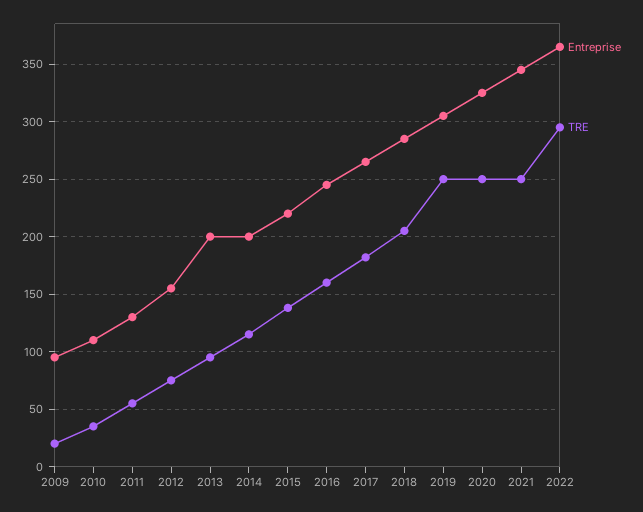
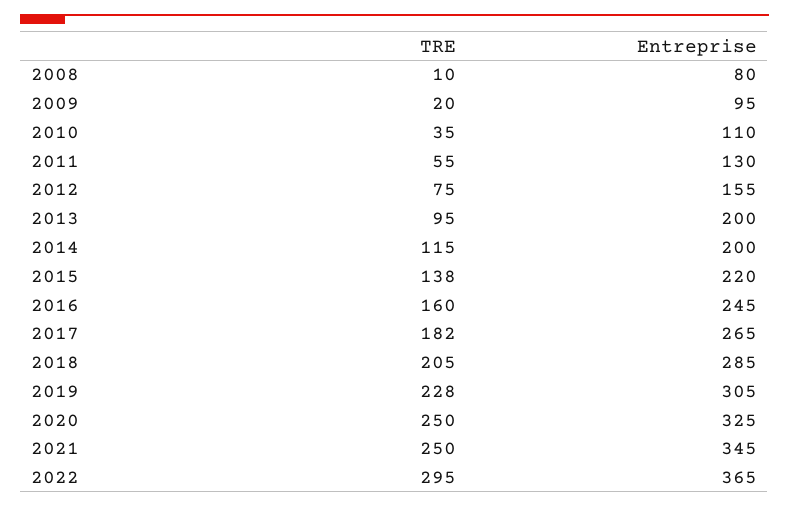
  {
    "Entreprise": {
      "2009": 95,
      "2010": 110,
      "2011": 130,
      "2012": 155,
      "2013": 200,
      "2014": 200,
      "2015": 220,
      "2016": 245,
      "2017": 265,
      "2018": 285,
      "2019": 305,
      "2020": 325,
      "2021": 345,
-     "2022": 365
+     "2022": 365,
+     "2008": 80
    },
    "TRE": {
      "2009": 20,
      "2010": 35,
      "2011": 55,
      "2012": 75,
      "2013": 95,
      "2014": 115,
      "2015": 138,
      "2016": 160,
      "2017": 182,
      "2018": 205,
-     "2019": 250,
+     "2019": 228,
      "2020": 250,
      "2021": 250,
-     "2022": 295
+     "2022": 295,
+     "2008": 10
    }
  }

